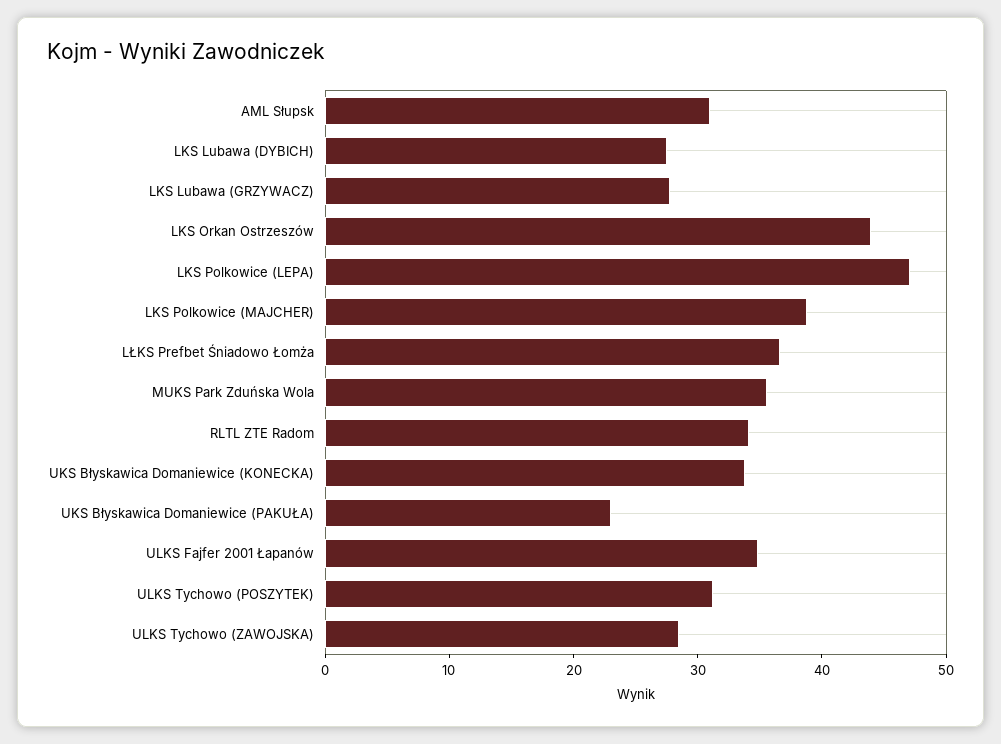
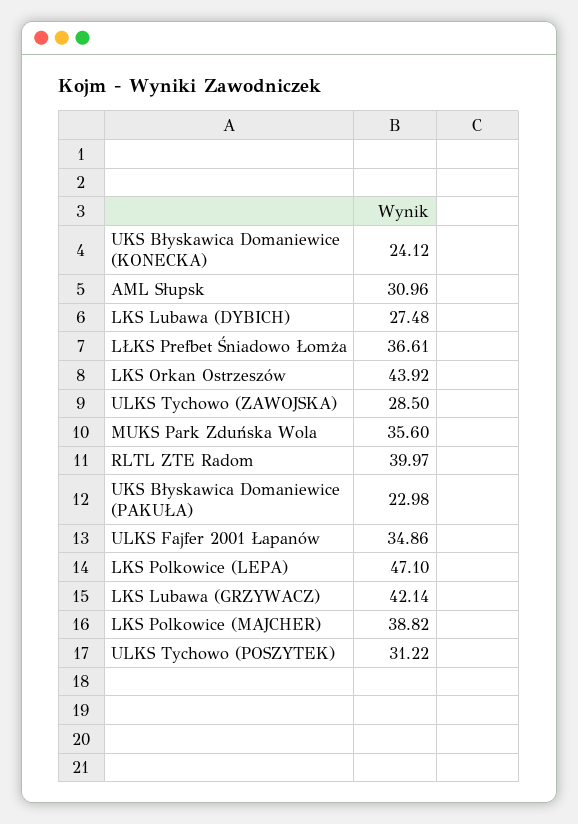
  {
    "AML Słupsk": 30.96,
    "LKS Lubawa (DYBICH)": 27.48,
-   "LKS Lubawa (GRZYWACZ)": 28,
+   "LKS Lubawa (GRZYWACZ)": 42.14,
    "LKS Orkan Ostrzeszów": 43.92,
    "LKS Polkowice (LEPA)": 47.1,
    "LKS Polkowice (MAJCHER)": 38.82,
    "LŁKS Prefbet Śniadowo Łomża": 36.61,
    "MUKS Park Zduńska Wola": 35.6,
-   "RLTL ZTE Radom": 34,
+   "RLTL ZTE Radom": 39.97,
-   "UKS Błyskawica Domaniewice (KONECKA)": 34,
+   "UKS Błyskawica Domaniewice (KONECKA)": 24.12,
    "UKS Błyskawica Domaniewice (PAKUŁA)": 22.98,
    "ULKS Fajfer 2001 Łapanów": 34.86,
    "ULKS Tychowo (POSZYTEK)": 31.22,
    "ULKS Tychowo (ZAWOJSKA)": 28.5
  }

